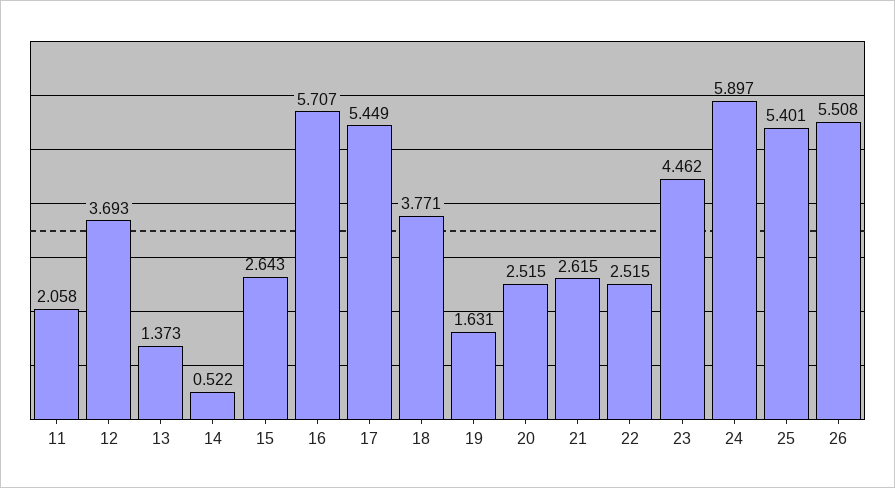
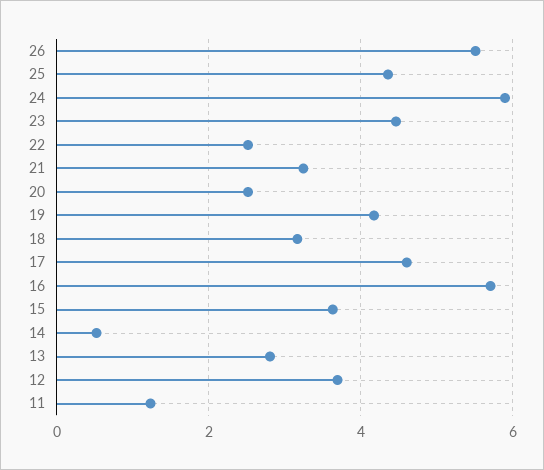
  {
-   "11": 2.058,
+   "11": 1.2,
    "12": 3.693,
-   "13": 1.373,
+   "13": 2.8,
    "14": 0.522,
-   "15": 2.643,
+   "15": 3.6,
    "16": 5.707,
-   "17": 5.449,
+   "17": 4.6,
-   "18": 3.771,
+   "18": 3.2,
-   "19": 1.631,
+   "19": 4.2,
    "20": 2.515,
-   "21": 2.615,
+   "21": 3.2,
    "22": 2.515,
    "23": 4.462,
    "24": 5.897,
-   "25": 5.401,
+   "25": 4.4,
    "26": 5.508
  }

